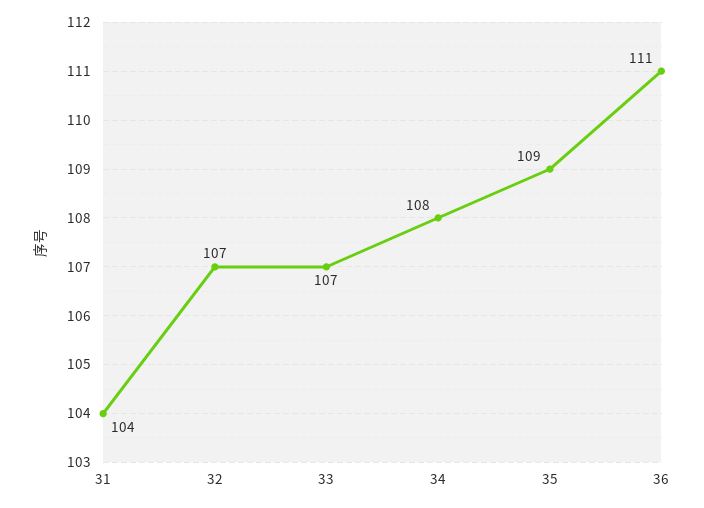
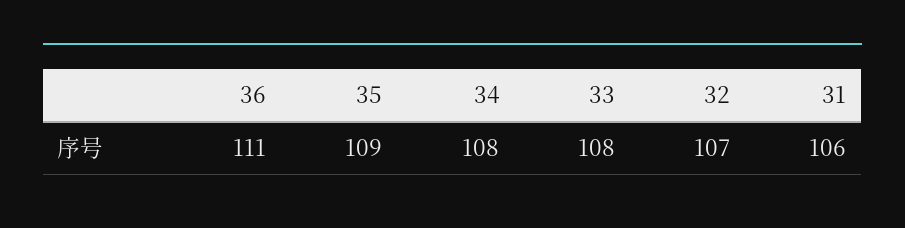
  {
-   "31": 104,
+   "31": 106,
    "32": 107,
-   "33": 107,
+   "33": 108,
    "34": 108,
    "35": 109,
    "36": 111
  }

